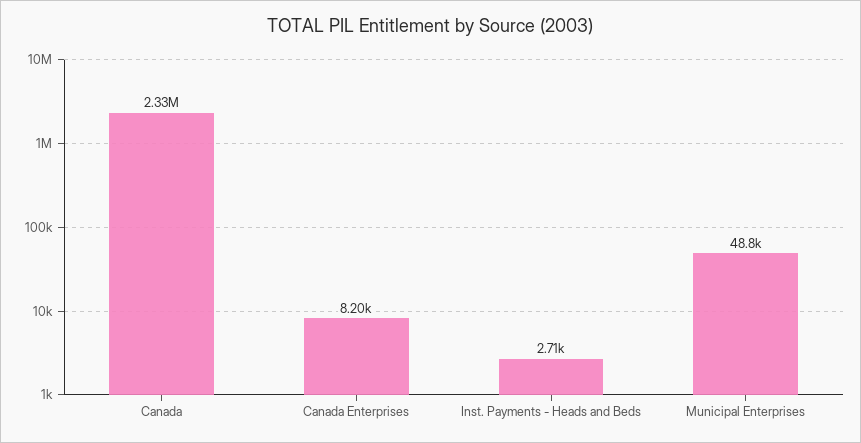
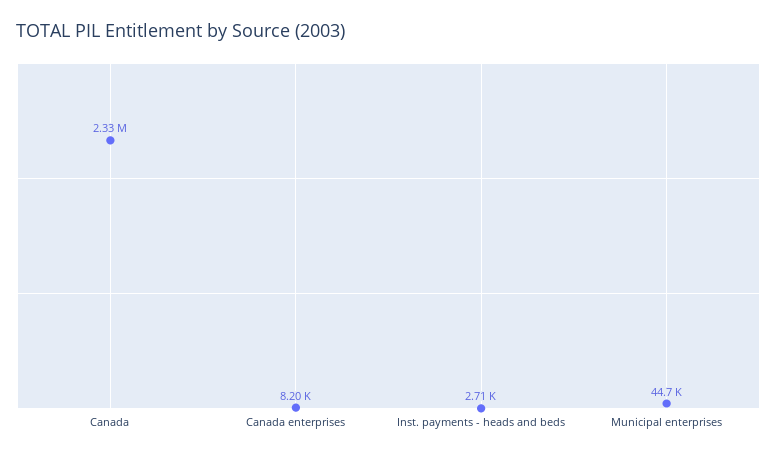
  {
    "Canada": 2330000,
    "Canada Enterprises": 8200,
    "Inst. Payments - Heads and Beds": 2710,
-   "Municipal Enterprises": 48800
+   "Municipal Enterprises": 44700
  }

